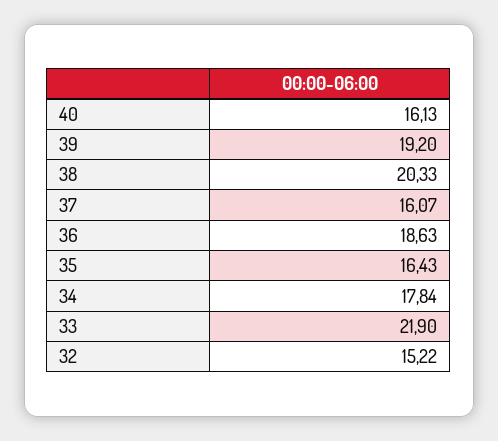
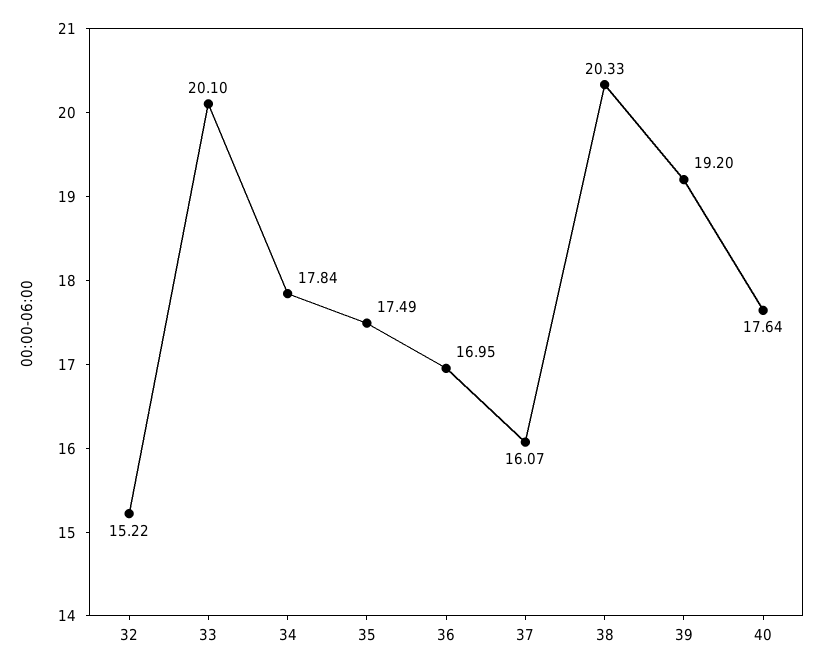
  {
-   "40": 16.13,
+   "40": 17.64,
    "39": 19.2,
    "38": 20.33,
    "37": 16.07,
-   "36": 18.63,
+   "36": 16.95,
-   "35": 16.43,
+   "35": 17.49,
    "34": 17.84,
-   "33": 21.9,
+   "33": 20.1,
    "32": 15.22
  }

